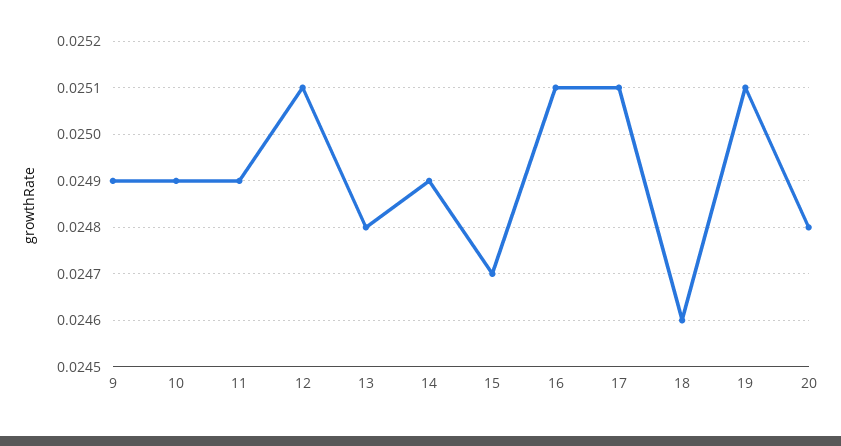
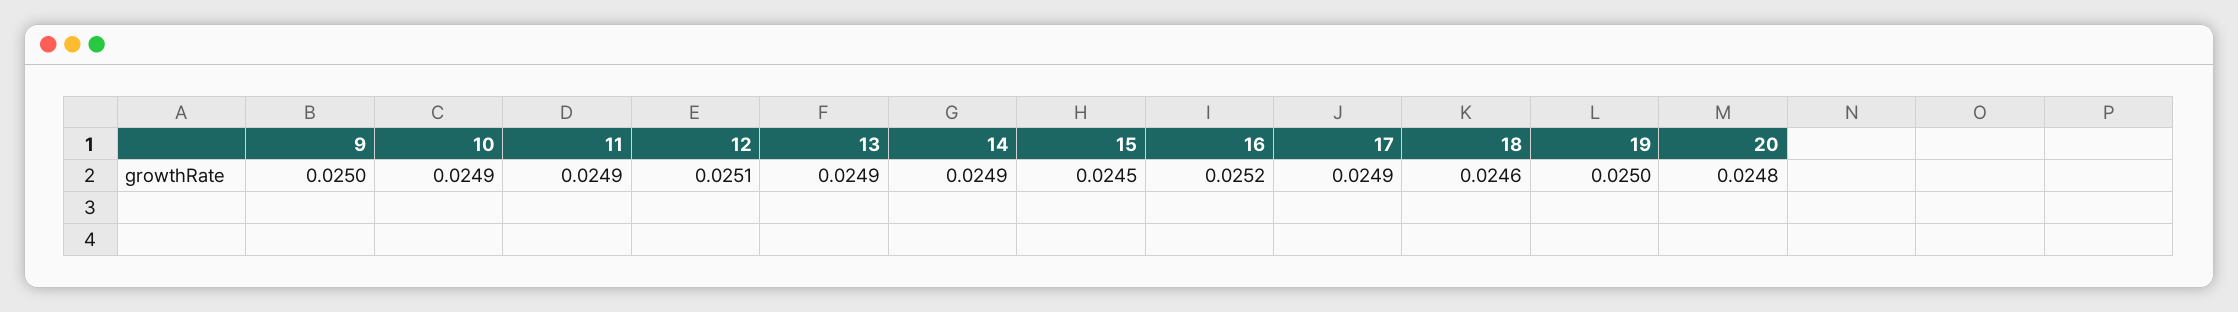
  {
-   "9": 0.0249,
+   "9": 0.025,
    "10": 0.0249,
    "11": 0.0249,
    "12": 0.0251,
-   "13": 0.0248,
+   "13": 0.0249,
    "14": 0.0249,
-   "15": 0.0247,
+   "15": 0.0245,
-   "16": 0.0251,
+   "16": 0.0252,
-   "17": 0.0251,
+   "17": 0.0249,
    "18": 0.0246,
-   "19": 0.0251,
+   "19": 0.025,
    "20": 0.0248
  }

